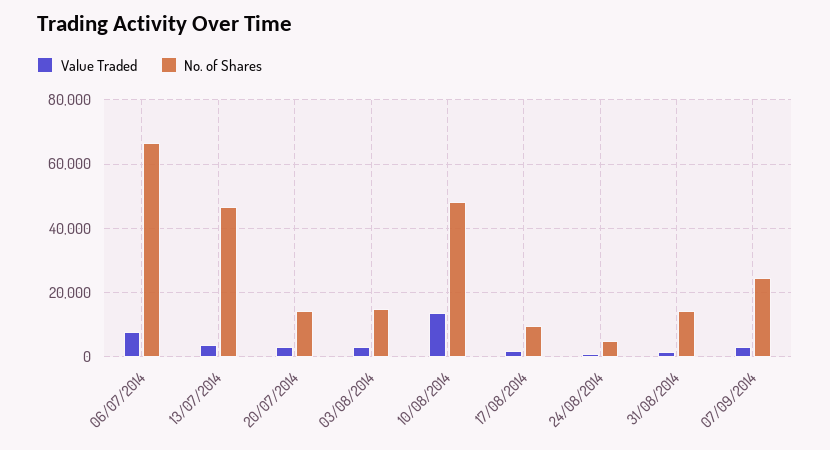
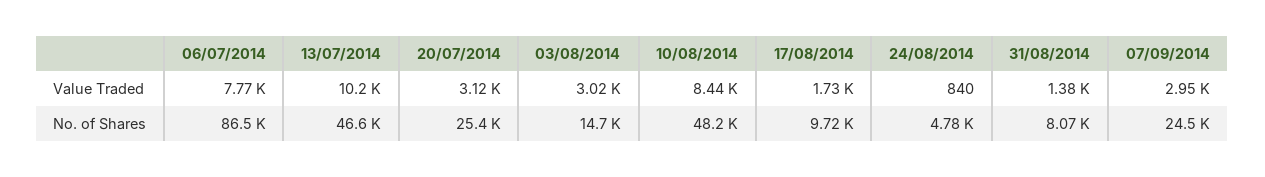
  {
    "Value Traded": {
      "06/07/2014": 7770,
-     "13/07/2014": 4000,
+     "13/07/2014": 10200,
      "20/07/2014": 3120,
      "03/08/2014": 3020,
-     "10/08/2014": 14000,
+     "10/08/2014": 8440,
      "17/08/2014": 1730,
      "24/08/2014": 840,
      "31/08/2014": 1380,
      "07/09/2014": 2950
    },
    "No. of Shares": {
-     "06/07/2014": 66000,
+     "06/07/2014": 86500,
      "13/07/2014": 46600,
-     "20/07/2014": 14000,
+     "20/07/2014": 25400,
      "03/08/2014": 14700,
      "10/08/2014": 48200,
      "17/08/2014": 9720,
      "24/08/2014": 4780,
-     "31/08/2014": 14000,
+     "31/08/2014": 8070,
      "07/09/2014": 24500
    }
  }

